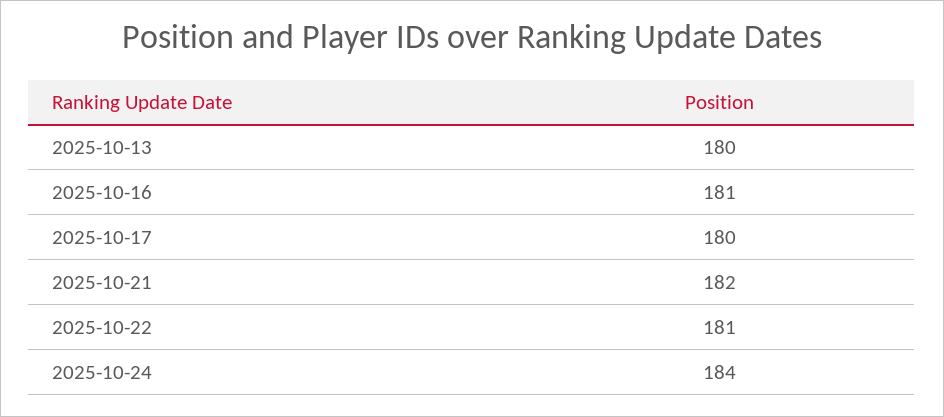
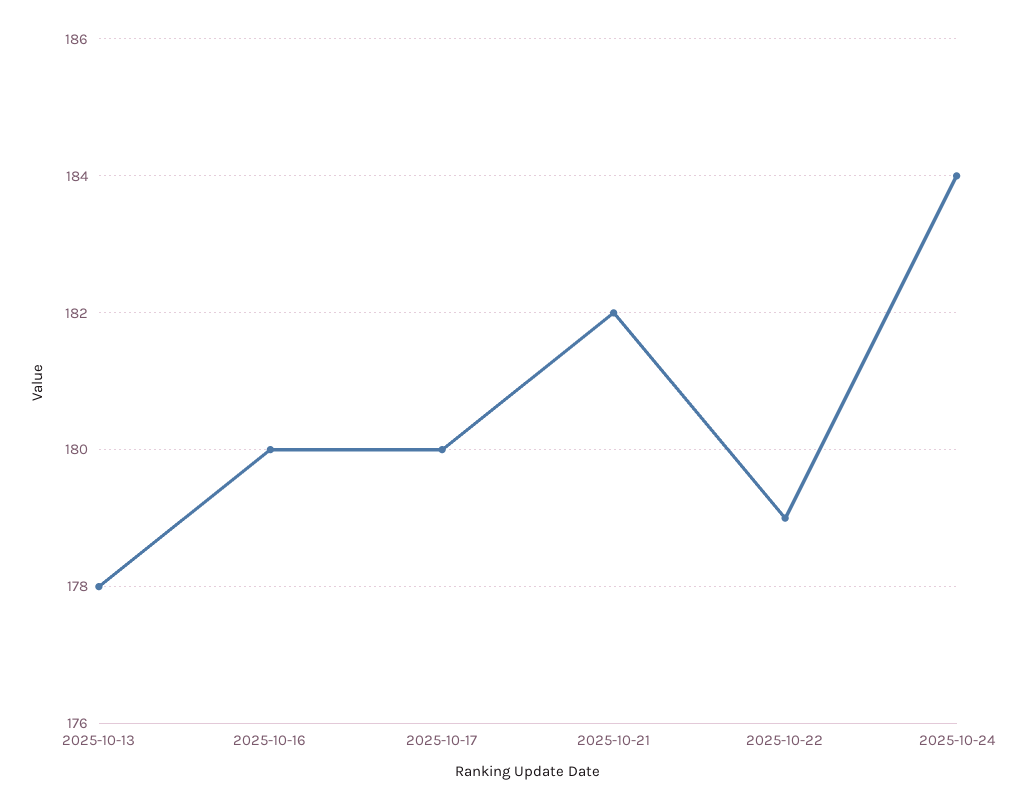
  {
-   "2025-10-13": 180,
+   "2025-10-13": 178,
-   "2025-10-16": 181,
+   "2025-10-16": 180,
    "2025-10-17": 180,
    "2025-10-21": 182,
-   "2025-10-22": 181,
+   "2025-10-22": 179,
    "2025-10-24": 184
  }

